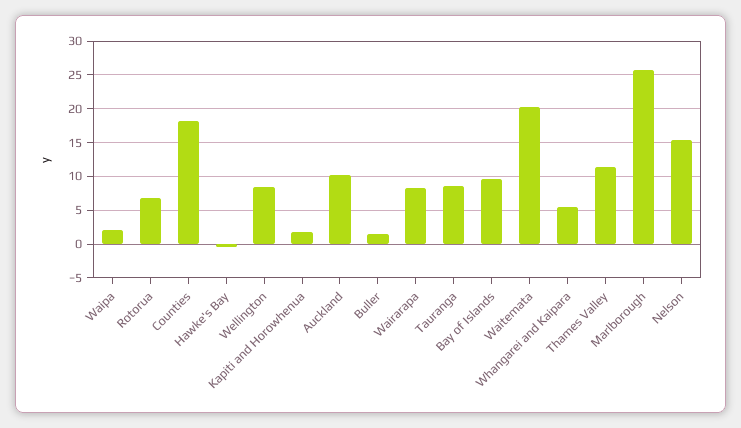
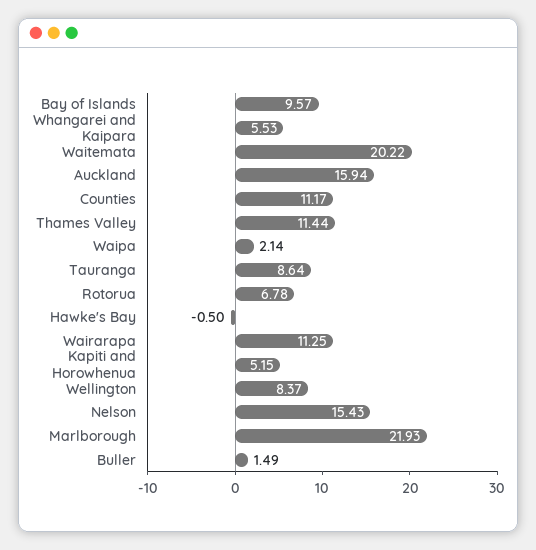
  {
    "Waipa": 2.14,
    "Rotorua": 6.78,
-   "Counties": 18,
+   "Counties": 11.17,
    "Hawke's Bay": -0.5,
    "Wellington": 8.37,
-   "Kapiti and Horowhenua": 2,
+   "Kapiti and Horowhenua": 5.15,
-   "Auckland": 10,
+   "Auckland": 15.94,
    "Buller": 1.49,
-   "Wairarapa": 8,
+   "Wairarapa": 11.25,
    "Tauranga": 8.64,
    "Bay of Islands": 9.57,
    "Waitemata": 20.22,
    "Whangarei and Kaipara": 5.53,
    "Thames Valley": 11.44,
-   "Marlborough": 26,
+   "Marlborough": 21.93,
    "Nelson": 15.43
  }

